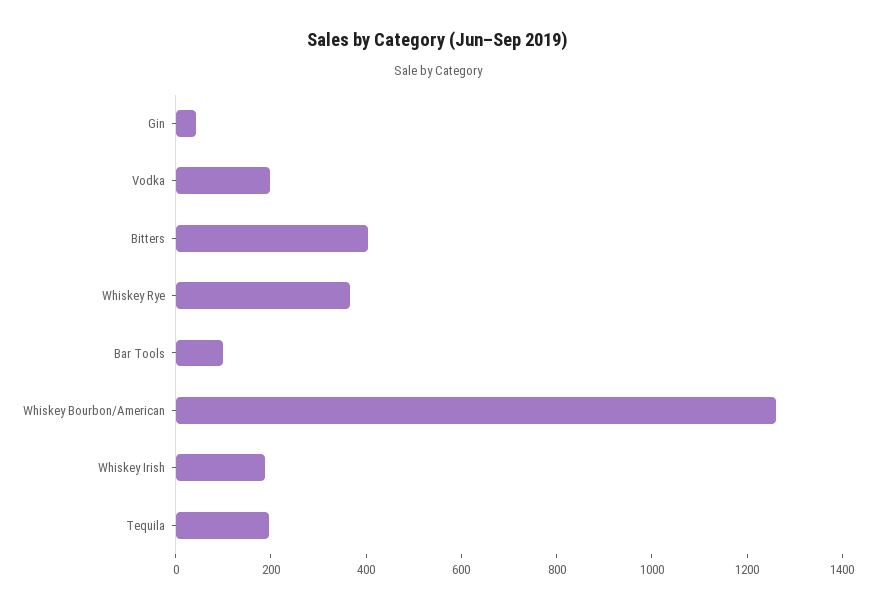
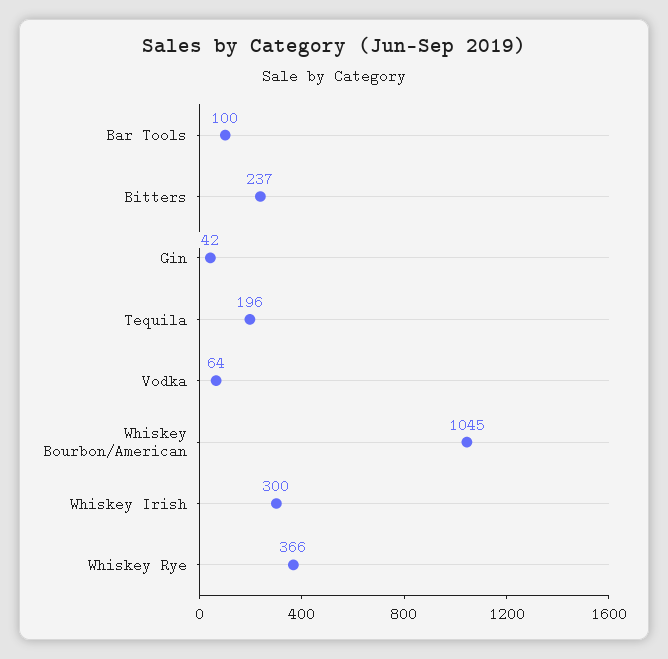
  {
    "Gin": 42,
-   "Vodka": 200,
+   "Vodka": 64,
-   "Bitters": 400,
+   "Bitters": 237,
    "Whiskey Rye": 366,
    "Bar Tools": 100,
-   "Whiskey Bourbon/American": 1250,
+   "Whiskey Bourbon/American": 1045,
-   "Whiskey Irish": 200,
+   "Whiskey Irish": 300,
    "Tequila": 196
  }

